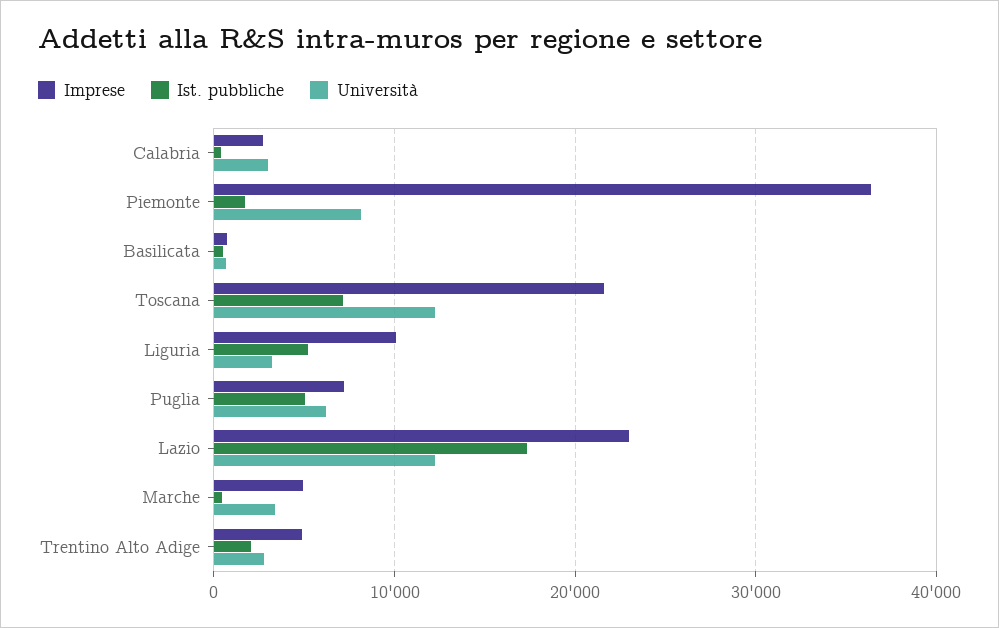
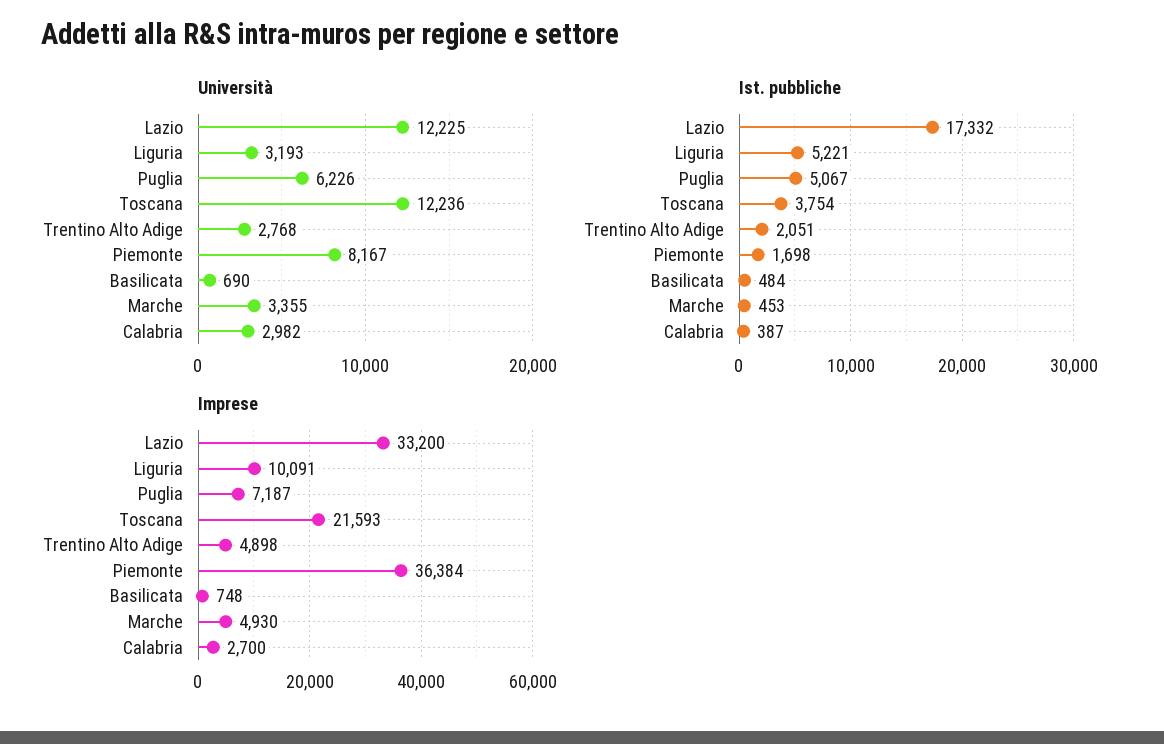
  {
    "Imprese": {
      "Calabria": 2700,
      "Piemonte": 36384,
      "Basilicata": 748,
      "Toscana": 21593,
      "Liguria": 10091,
      "Puglia": 7187,
-     "Lazio": 23000,
+     "Lazio": 33200,
      "Marche": 4930,
      "Trentino Alto Adige": 4898
    },
    "Ist. pubbliche": {
      "Calabria": 387,
      "Piemonte": 1698,
      "Basilicata": 484,
-     "Toscana": 7000,
+     "Toscana": 3754,
      "Liguria": 5221,
      "Puglia": 5067,
      "Lazio": 17332,
      "Marche": 453,
      "Trentino Alto Adige": 2051
    },
    "Università": {
      "Calabria": 2982,
      "Piemonte": 8167,
      "Basilicata": 690,
      "Toscana": 12236,
      "Liguria": 3193,
      "Puglia": 6226,
      "Lazio": 12225,
      "Marche": 3355,
      "Trentino Alto Adige": 2768
    }
  }

